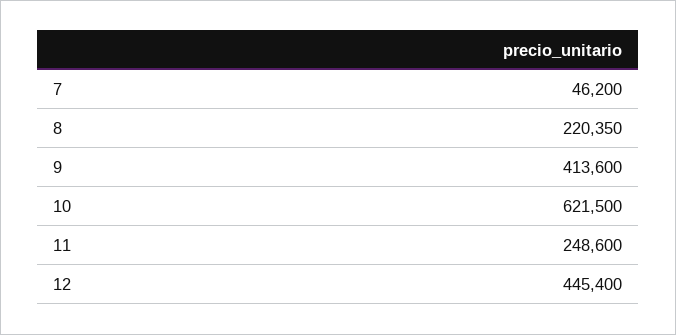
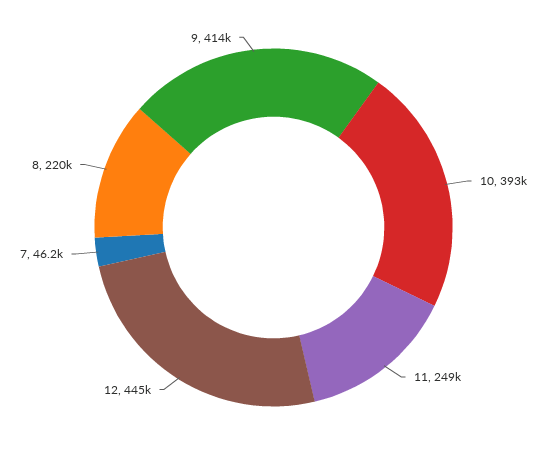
  {
    "7": 46200,
    "8": 220350,
    "9": 413600,
-   "10": 621500,
+   "10": 393000,
    "11": 248600,
    "12": 445400
  }

